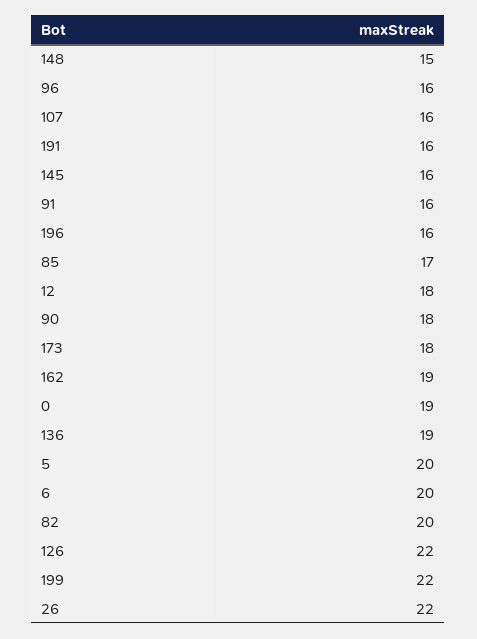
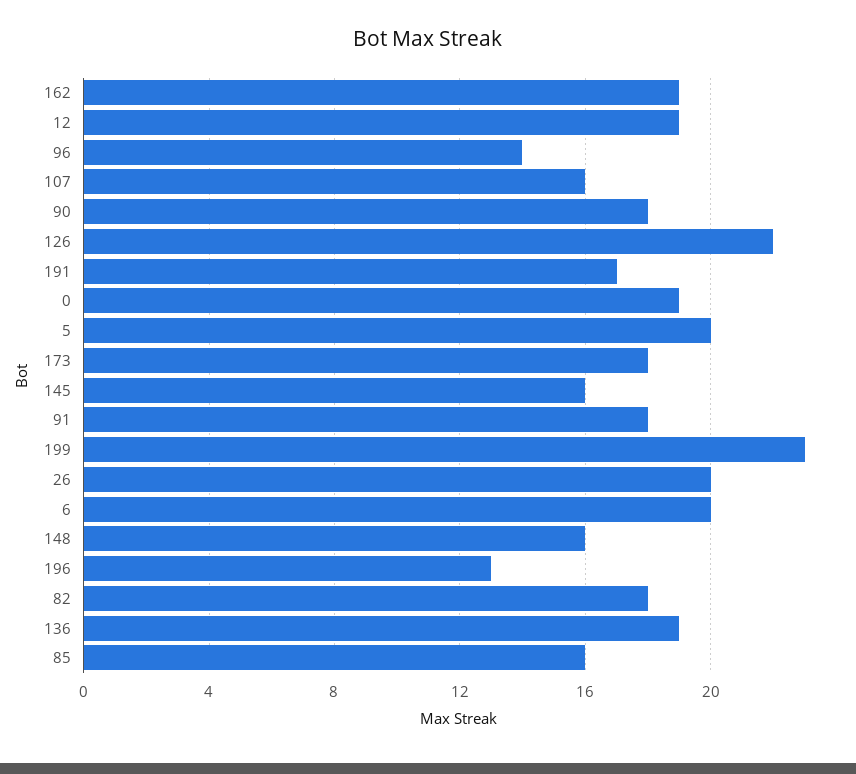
  {
-   "148": 15,
+   "148": 16,
-   "96": 16,
+   "96": 14,
    "107": 16,
-   "191": 16,
+   "191": 17,
    "145": 16,
-   "91": 16,
+   "91": 18,
-   "196": 16,
+   "196": 13,
-   "85": 17,
+   "85": 16,
-   "12": 18,
+   "12": 19,
    "90": 18,
    "173": 18,
    "162": 19,
    "0": 19,
    "136": 19,
    "5": 20,
    "6": 20,
-   "82": 20,
+   "82": 18,
    "126": 22,
-   "199": 22,
+   "199": 23,
-   "26": 22
+   "26": 20
  }

